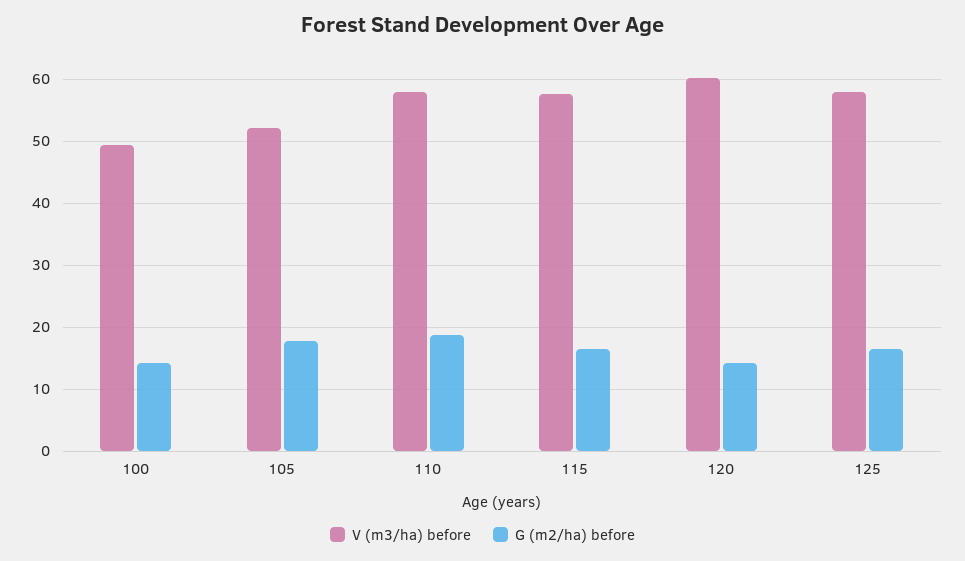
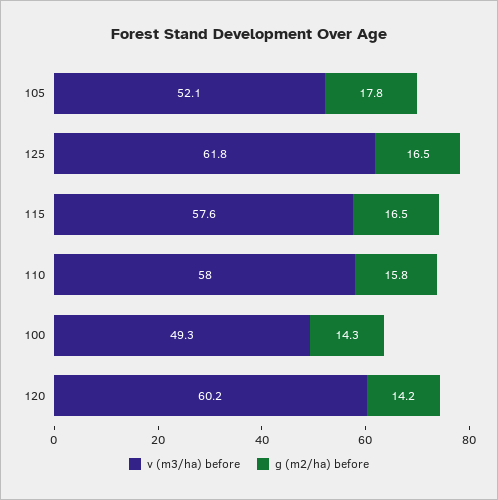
  {
    "V (m3/ha) before": {
      "100": 49.3,
      "105": 52.1,
      "110": 58,
      "115": 57.6,
      "120": 60.2,
-     "125": 58
+     "125": 61.8
    },
    "G (m2/ha) before": {
      "100": 14.3,
      "105": 17.8,
-     "110": 19,
+     "110": 15.8,
      "115": 16.5,
      "120": 14.2,
      "125": 16.5
    }
  }

